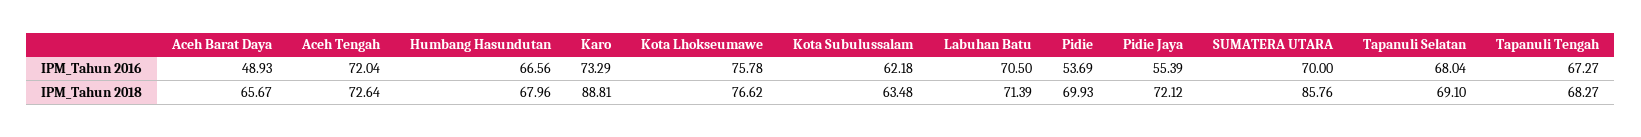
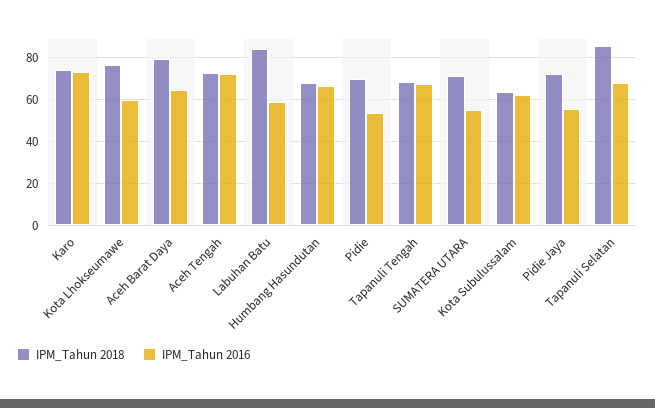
  {
    "IPM_Tahun 2016": {
-     "Aceh Barat Daya": 48.93,
+     "Aceh Barat Daya": 65,
      "Aceh Tengah": 72.04,
      "Humbang Hasundutan": 66.56,
      "Karo": 73.29,
-     "Kota Lhokseumawe": 75.78,
+     "Kota Lhokseumawe": 60,
      "Kota Subulussalam": 62.18,
-     "Labuhan Batu": 70.5,
+     "Labuhan Batu": 60,
      "Pidie": 53.69,
      "Pidie Jaya": 55.39,
-     "SUMATERA UTARA": 70,
+     "SUMATERA UTARA": 55,
      "Tapanuli Selatan": 68.04,
      "Tapanuli Tengah": 67.27
    },
    "IPM_Tahun 2018": {
-     "Aceh Barat Daya": 65.67,
+     "Aceh Barat Daya": 80,
      "Aceh Tengah": 72.64,
      "Humbang Hasundutan": 67.96,
-     "Karo": 88.81,
+     "Karo": 75,
      "Kota Lhokseumawe": 76.62,
      "Kota Subulussalam": 63.48,
-     "Labuhan Batu": 71.39,
+     "Labuhan Batu": 85,
      "Pidie": 69.93,
      "Pidie Jaya": 72.12,
-     "SUMATERA UTARA": 85.76,
+     "SUMATERA UTARA": 70,
-     "Tapanuli Selatan": 69.1,
+     "Tapanuli Selatan": 85,
      "Tapanuli Tengah": 68.27
    }
  }

